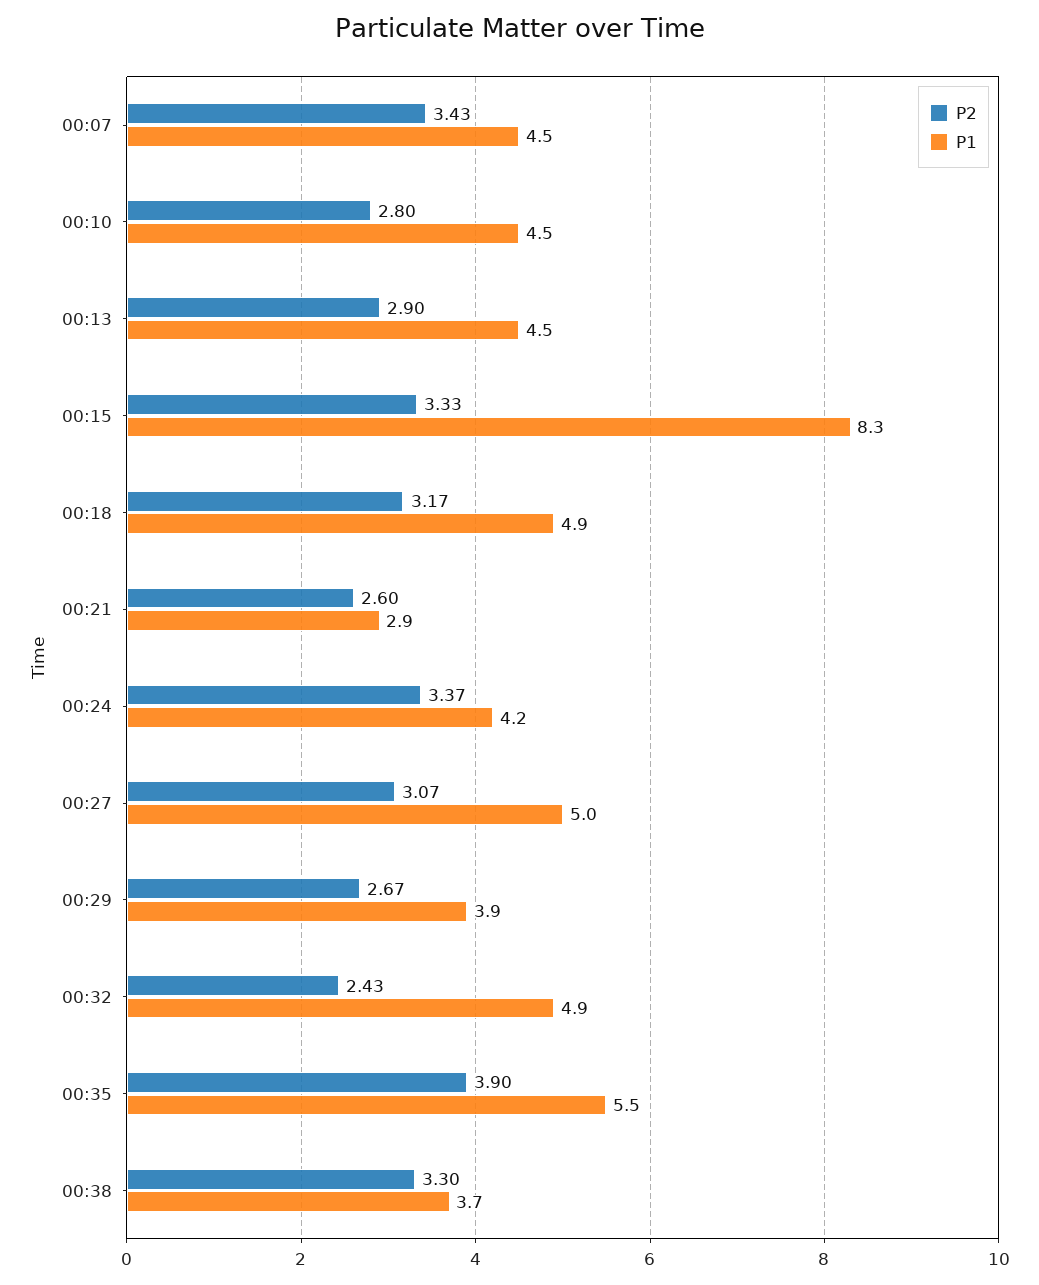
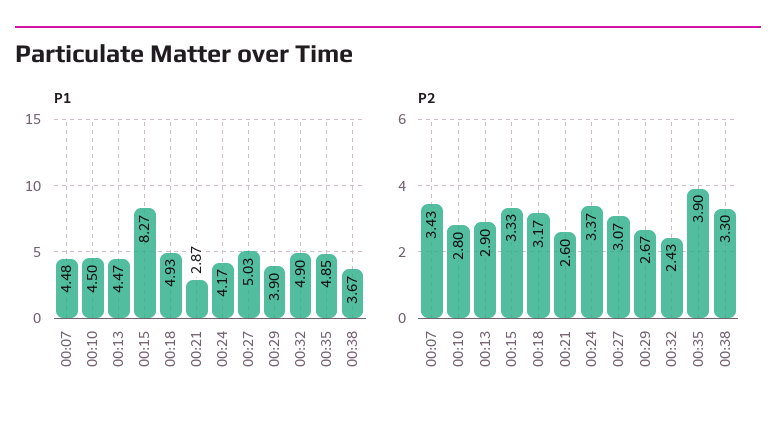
  {
    "P2": {
      "00:07": 3.43,
      "00:10": 2.8,
      "00:13": 2.9,
      "00:15": 3.33,
      "00:18": 3.17,
      "00:21": 2.6,
      "00:24": 3.37,
      "00:27": 3.07,
      "00:29": 2.67,
      "00:32": 2.43,
      "00:35": 3.9,
      "00:38": 3.3
    },
    "P1": {
      "00:07": 4.48,
      "00:10": 4.5,
      "00:13": 4.47,
      "00:15": 8.27,
      "00:18": 4.93,
      "00:21": 2.87,
      "00:24": 4.17,
      "00:27": 5.03,
      "00:29": 3.9,
      "00:32": 4.9,
-     "00:35": 5.5,
+     "00:35": 4.85,
      "00:38": 3.67
    }
  }

